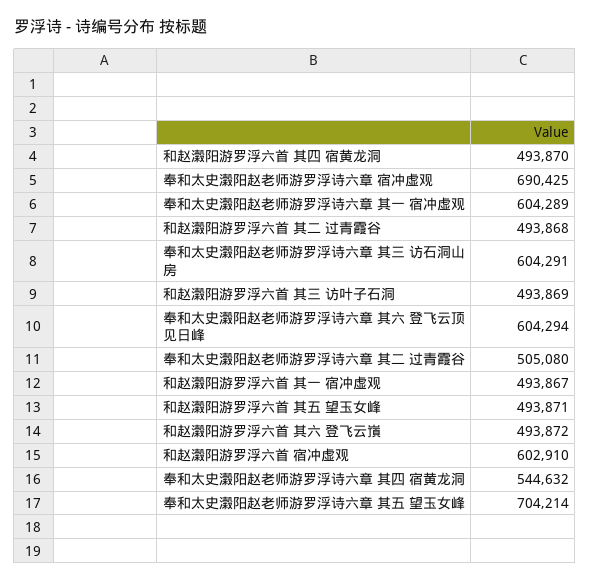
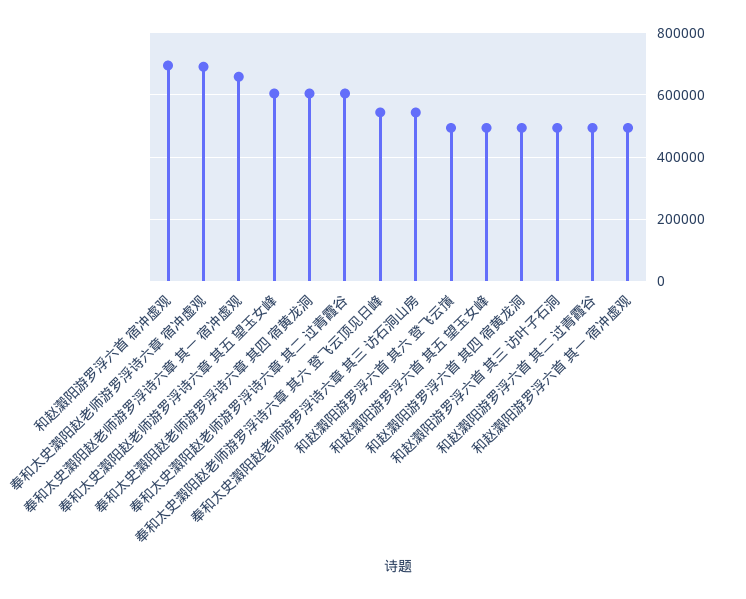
  {
    "和赵瀔阳游罗浮六首 其四 宿黄龙洞": 493870,
    "奉和太史瀔阳赵老师游罗浮诗六章 宿冲虚观": 690425,
-   "奉和太史瀔阳赵老师游罗浮诗六章 其一 宿冲虚观": 604289,
+   "奉和太史瀔阳赵老师游罗浮诗六章 其一 宿冲虚观": 660000,
    "和赵瀔阳游罗浮六首 其二 过青霞谷": 493868,
-   "奉和太史瀔阳赵老师游罗浮诗六章 其三 访石洞山房": 604291,
+   "奉和太史瀔阳赵老师游罗浮诗六章 其三 访石洞山房": 540000,
    "和赵瀔阳游罗浮六首 其三 访叶子石洞": 493869,
-   "奉和太史瀔阳赵老师游罗浮诗六章 其六 登飞云顶见日峰": 604294,
+   "奉和太史瀔阳赵老师游罗浮诗六章 其六 登飞云顶见日峰": 540000,
-   "奉和太史瀔阳赵老师游罗浮诗六章 其二 过青霞谷": 505080,
+   "奉和太史瀔阳赵老师游罗浮诗六章 其二 过青霞谷": 600000,
    "和赵瀔阳游罗浮六首 其一 宿冲虚观": 493867,
    "和赵瀔阳游罗浮六首 其五 望玉女峰": 493871,
    "和赵瀔阳游罗浮六首 其六 登飞云嵿": 493872,
-   "和赵瀔阳游罗浮六首 宿冲虚观": 602910,
+   "和赵瀔阳游罗浮六首 宿冲虚观": 700000,
-   "奉和太史瀔阳赵老师游罗浮诗六章 其四 宿黄龙洞": 544632,
+   "奉和太史瀔阳赵老师游罗浮诗六章 其四 宿黄龙洞": 600000,
-   "奉和太史瀔阳赵老师游罗浮诗六章 其五 望玉女峰": 704214
+   "奉和太史瀔阳赵老师游罗浮诗六章 其五 望玉女峰": 600000
  }

